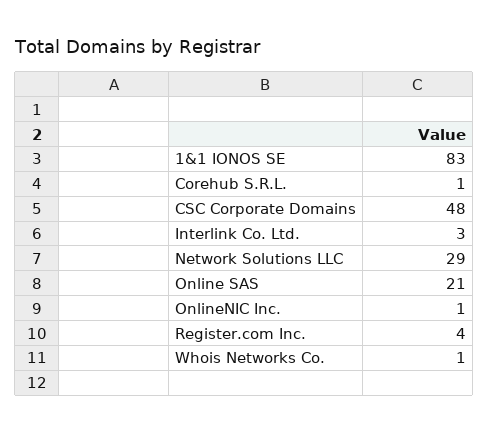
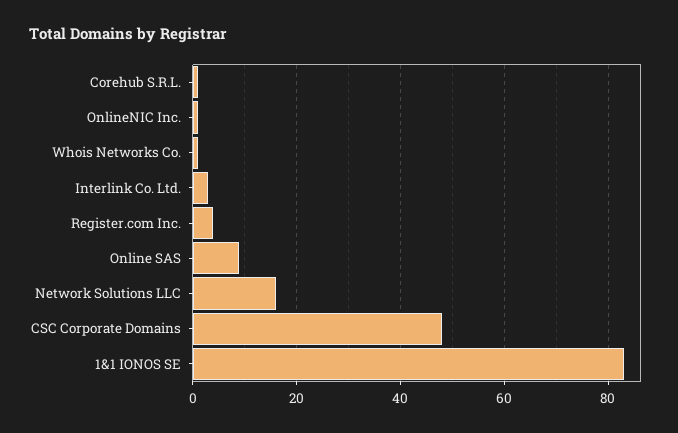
  {
    "1&1 IONOS SE": 83,
    "Corehub S.R.L.": 1,
    "CSC Corporate Domains": 48,
    "Interlink Co. Ltd.": 3,
-   "Network Solutions LLC": 29,
+   "Network Solutions LLC": 15,
-   "Online SAS": 21,
+   "Online SAS": 10,
    "OnlineNIC Inc.": 1,
    "Register.com Inc.": 4,
    "Whois Networks Co.": 1
  }

